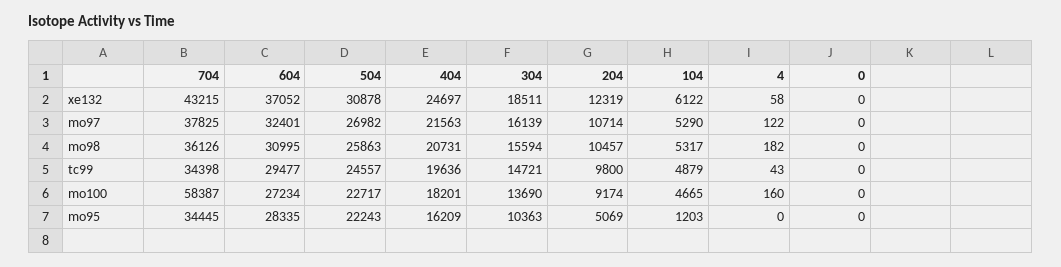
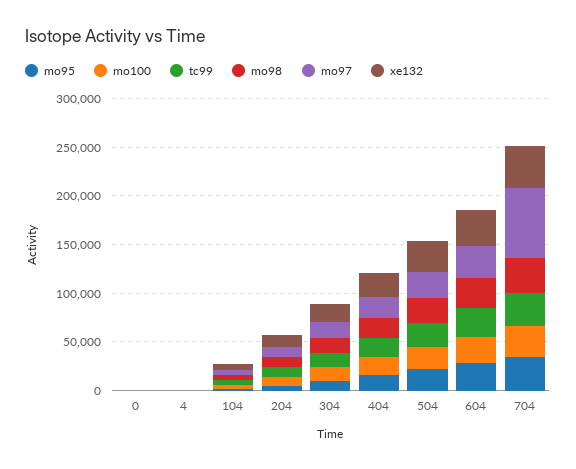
  {
    "xe132": {
      "704": 43215,
      "604": 37052,
      "504": 30878,
      "404": 24697,
      "304": 18511,
      "204": 12319,
      "104": 6122,
      "4": 58,
      "0": 0
    },
    "mo97": {
-     "704": 37825,
+     "704": 70000,
      "604": 32401,
      "504": 26982,
      "404": 21563,
      "304": 16139,
      "204": 10714,
      "104": 5290,
      "4": 122,
      "0": 0
    },
    "mo98": {
      "704": 36126,
      "604": 30995,
      "504": 25863,
      "404": 20731,
      "304": 15594,
      "204": 10457,
      "104": 5317,
      "4": 182,
      "0": 0
    },
    "tc99": {
      "704": 34398,
      "604": 29477,
      "504": 24557,
      "404": 19636,
      "304": 14721,
      "204": 9800,
      "104": 4879,
      "4": 43,
      "0": 0
    },
    "mo100": {
-     "704": 58387,
+     "704": 30000,
      "604": 27234,
      "504": 22717,
      "404": 18201,
      "304": 13690,
      "204": 9174,
      "104": 4665,
      "4": 160,
      "0": 0
    },
    "mo95": {
      "704": 34445,
      "604": 28335,
      "504": 22243,
      "404": 16209,
      "304": 10363,
      "204": 5069,
      "104": 1203,
      "4": 0,
      "0": 0
    }
  }

